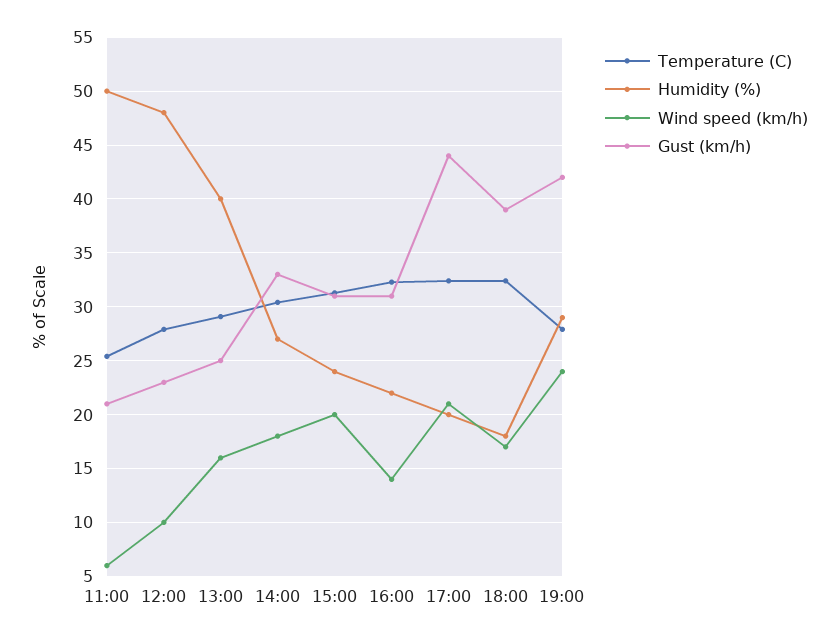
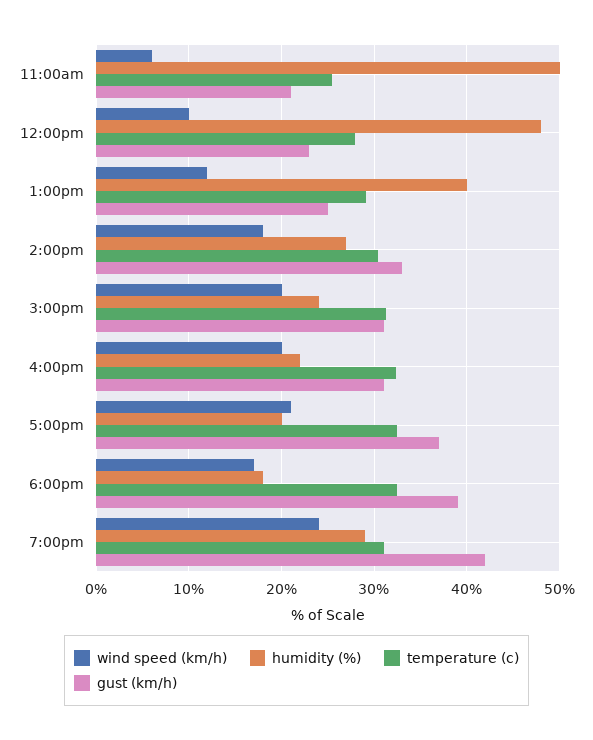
  {
    "Temperature (C)": {
      "11:00": 25,
      "12:00": 28,
      "13:00": 29,
      "14:00": 30,
      "15:00": 31,
      "16:00": 32,
      "17:00": 32,
      "18:00": 32,
-     "19:00": 28
+     "19:00": 31
    },
    "Humidity (%)": {
      "11:00": 50,
      "12:00": 48,
      "13:00": 40,
      "14:00": 27,
      "15:00": 24,
      "16:00": 22,
      "17:00": 20,
      "18:00": 18,
      "19:00": 29
    },
    "Wind speed (km/h)": {
      "11:00": 6,
      "12:00": 10,
-     "13:00": 16,
+     "13:00": 12,
      "14:00": 18,
      "15:00": 20,
-     "16:00": 14,
+     "16:00": 20,
      "17:00": 21,
      "18:00": 17,
      "19:00": 24
    },
    "Gust (km/h)": {
      "11:00": 21,
      "12:00": 23,
      "13:00": 25,
      "14:00": 33,
      "15:00": 31,
      "16:00": 31,
-     "17:00": 44,
+     "17:00": 37,
      "18:00": 39,
      "19:00": 42
    }
  }

